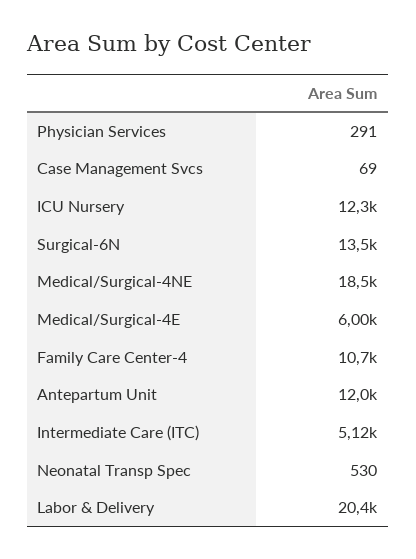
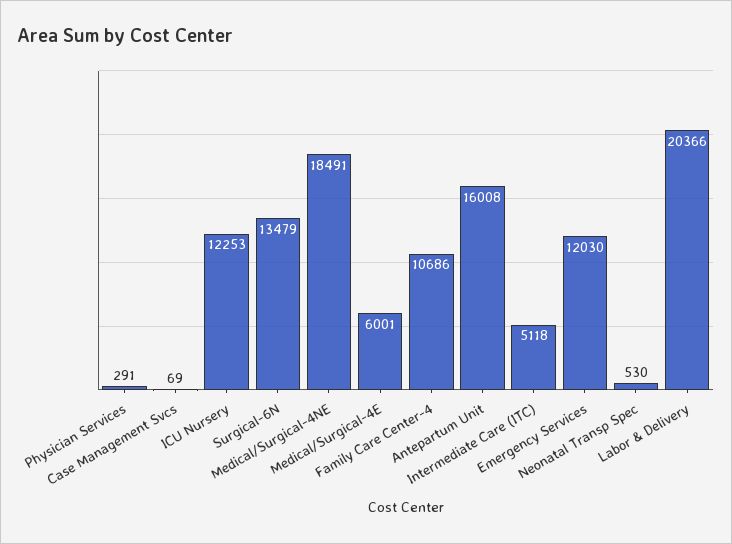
  {
    "Physician Services": 291,
    "Case Management Svcs": 69,
    "ICU Nursery": 12253,
    "Surgical-6N": 13479,
    "Medical/Surgical-4NE": 18491,
    "Medical/Surgical-4E": 6001,
    "Family Care Center-4": 10686,
-   "Antepartum Unit": 12000,
+   "Antepartum Unit": 16008,
    "Intermediate Care (ITC)": 5118,
    "Neonatal Transp Spec": 530,
-   "Labor & Delivery": 20366
+   "Labor & Delivery": 20366,
+   "Emergency Services": 12030
  }

